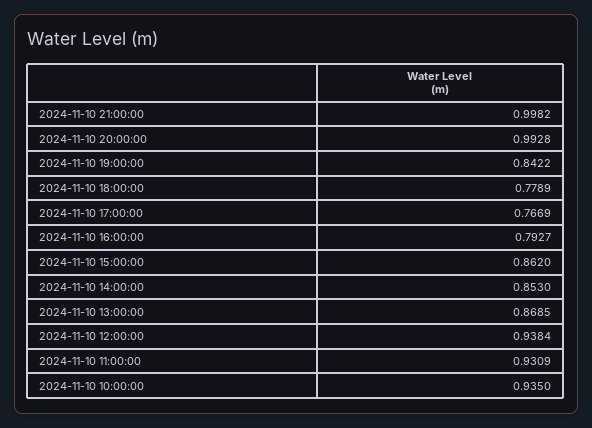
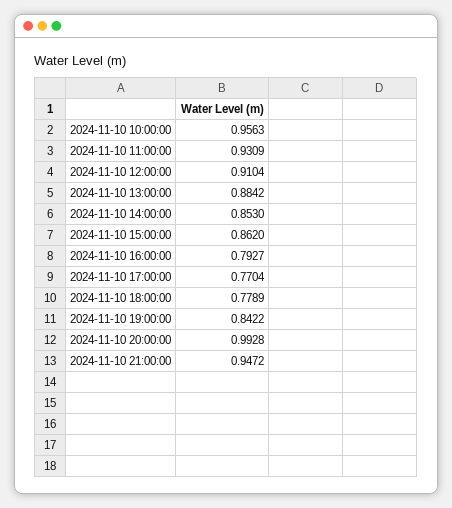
  {
-   "2024-11-10 21:00:00": 0.9982,
+   "2024-11-10 21:00:00": 0.9472,
    "2024-11-10 20:00:00": 0.9928,
    "2024-11-10 19:00:00": 0.8422,
    "2024-11-10 18:00:00": 0.7789,
-   "2024-11-10 17:00:00": 0.7669,
+   "2024-11-10 17:00:00": 0.7704,
    "2024-11-10 16:00:00": 0.7927,
    "2024-11-10 15:00:00": 0.862,
    "2024-11-10 14:00:00": 0.853,
-   "2024-11-10 13:00:00": 0.8685,
+   "2024-11-10 13:00:00": 0.8842,
-   "2024-11-10 12:00:00": 0.9384,
+   "2024-11-10 12:00:00": 0.9104,
    "2024-11-10 11:00:00": 0.9309,
-   "2024-11-10 10:00:00": 0.935
+   "2024-11-10 10:00:00": 0.9563
  }

